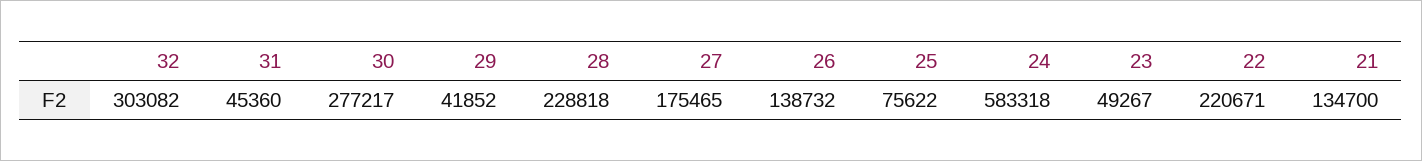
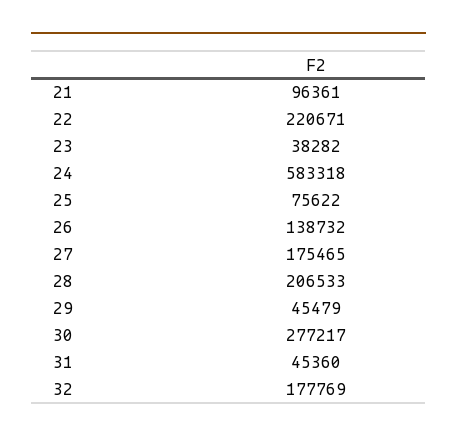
  {
-   "32": 303082,
+   "32": 177769,
    "31": 45360,
    "30": 277217,
-   "29": 41852,
+   "29": 45479,
-   "28": 228818,
+   "28": 206533,
    "27": 175465,
    "26": 138732,
    "25": 75622,
    "24": 583318,
-   "23": 49267,
+   "23": 38282,
    "22": 220671,
-   "21": 134700
+   "21": 96361
  }

